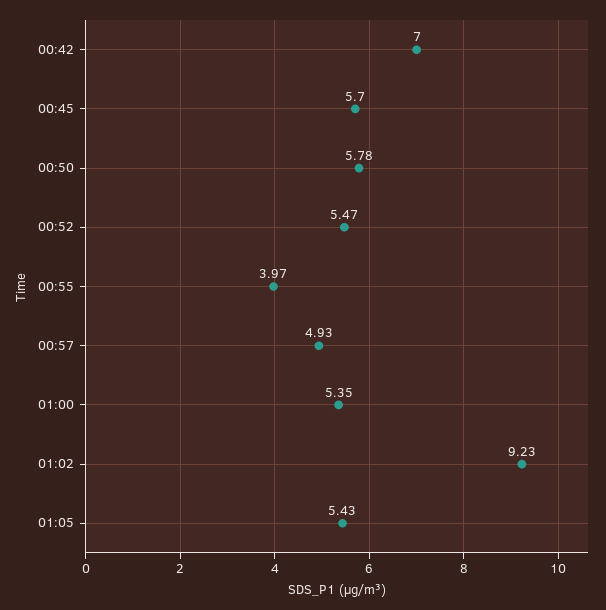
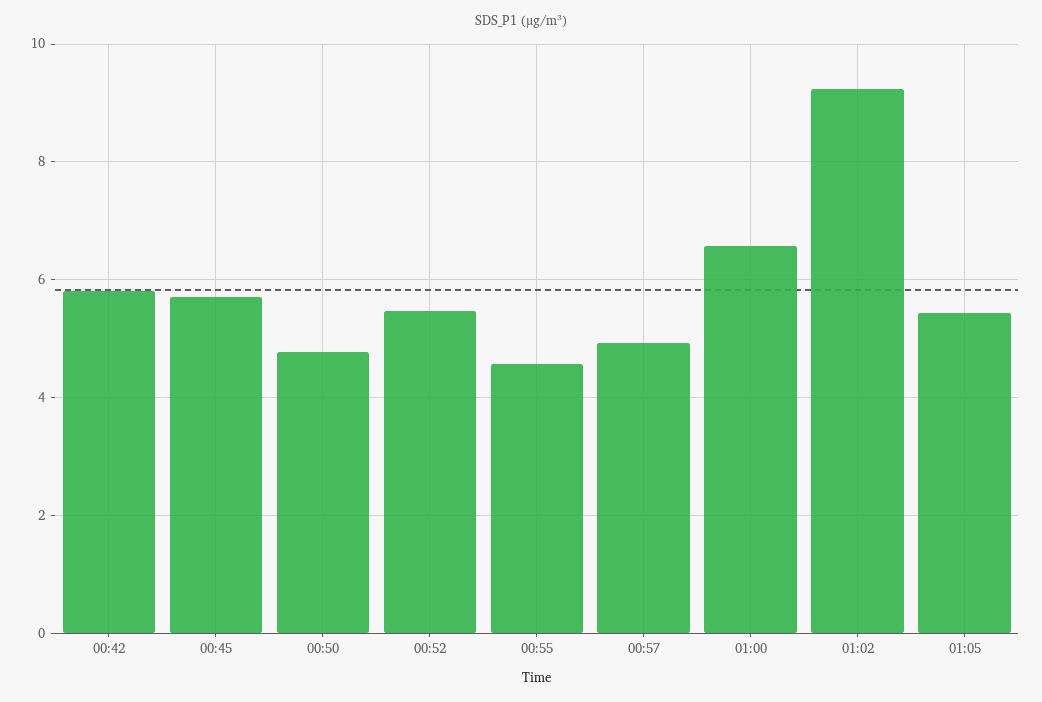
  {
-   "00:42": 7,
+   "00:42": 5.8,
    "00:45": 5.7,
-   "00:50": 5.78,
+   "00:50": 4.8,
    "00:52": 5.47,
-   "00:55": 3.97,
+   "00:55": 4.6,
    "00:57": 4.93,
-   "01:00": 5.35,
+   "01:00": 6.6,
    "01:02": 9.23,
    "01:05": 5.43
  }

